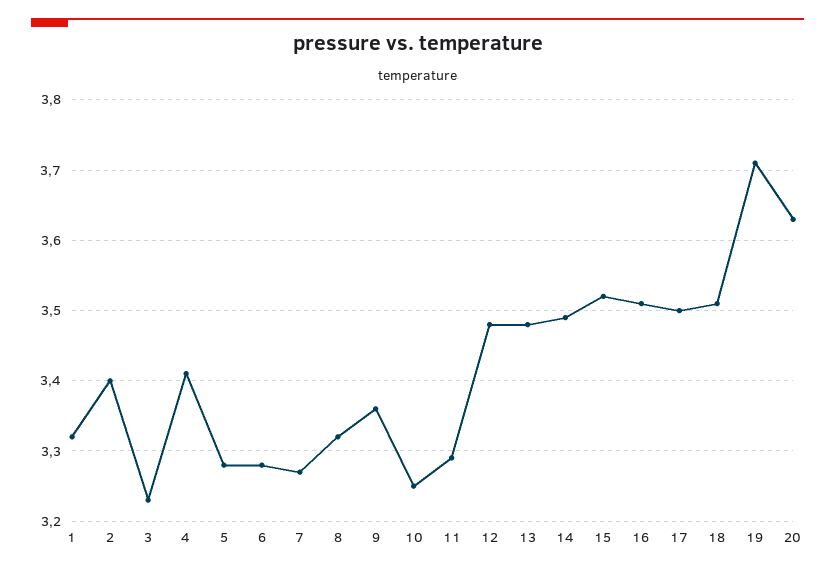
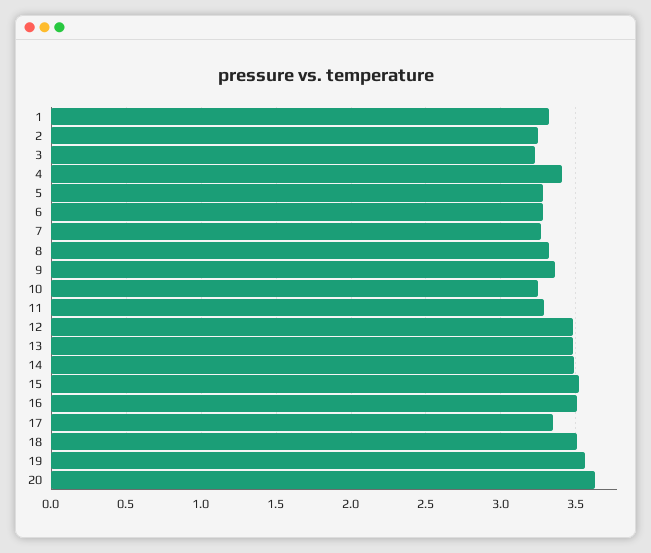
  {
    "1": 3.32,
-   "2": 3.4,
+   "2": 3.25,
    "3": 3.23,
    "4": 3.41,
    "5": 3.28,
    "6": 3.28,
    "7": 3.27,
    "8": 3.32,
    "9": 3.36,
    "10": 3.25,
    "11": 3.29,
    "12": 3.48,
    "13": 3.48,
    "14": 3.49,
    "15": 3.52,
    "16": 3.51,
-   "17": 3.5,
+   "17": 3.35,
    "18": 3.51,
-   "19": 3.71,
+   "19": 3.55,
    "20": 3.63
  }

